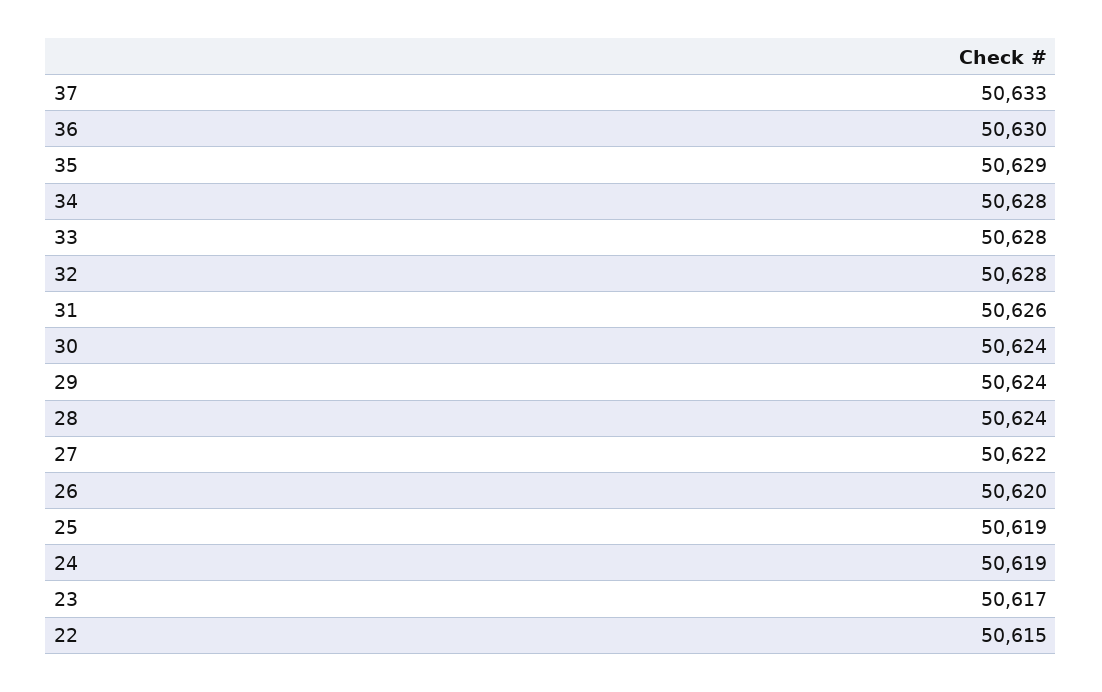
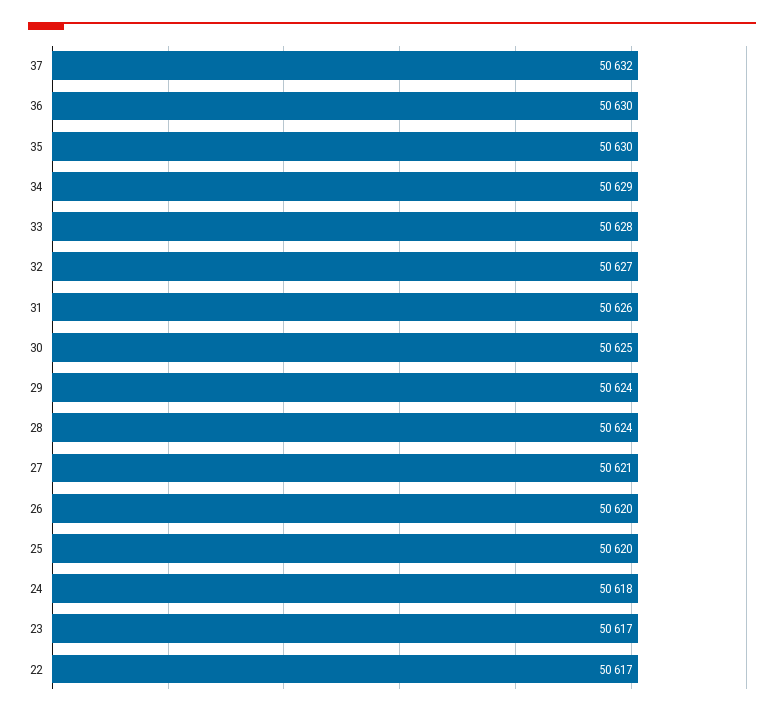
  {
-   "37": 50633,
+   "37": 50632,
    "36": 50630,
-   "35": 50629,
+   "35": 50630,
-   "34": 50628,
+   "34": 50629,
    "33": 50628,
-   "32": 50628,
+   "32": 50627,
    "31": 50626,
-   "30": 50624,
+   "30": 50625,
    "29": 50624,
    "28": 50624,
-   "27": 50622,
+   "27": 50621,
    "26": 50620,
-   "25": 50619,
+   "25": 50620,
-   "24": 50619,
+   "24": 50618,
    "23": 50617,
-   "22": 50615
+   "22": 50617
  }

